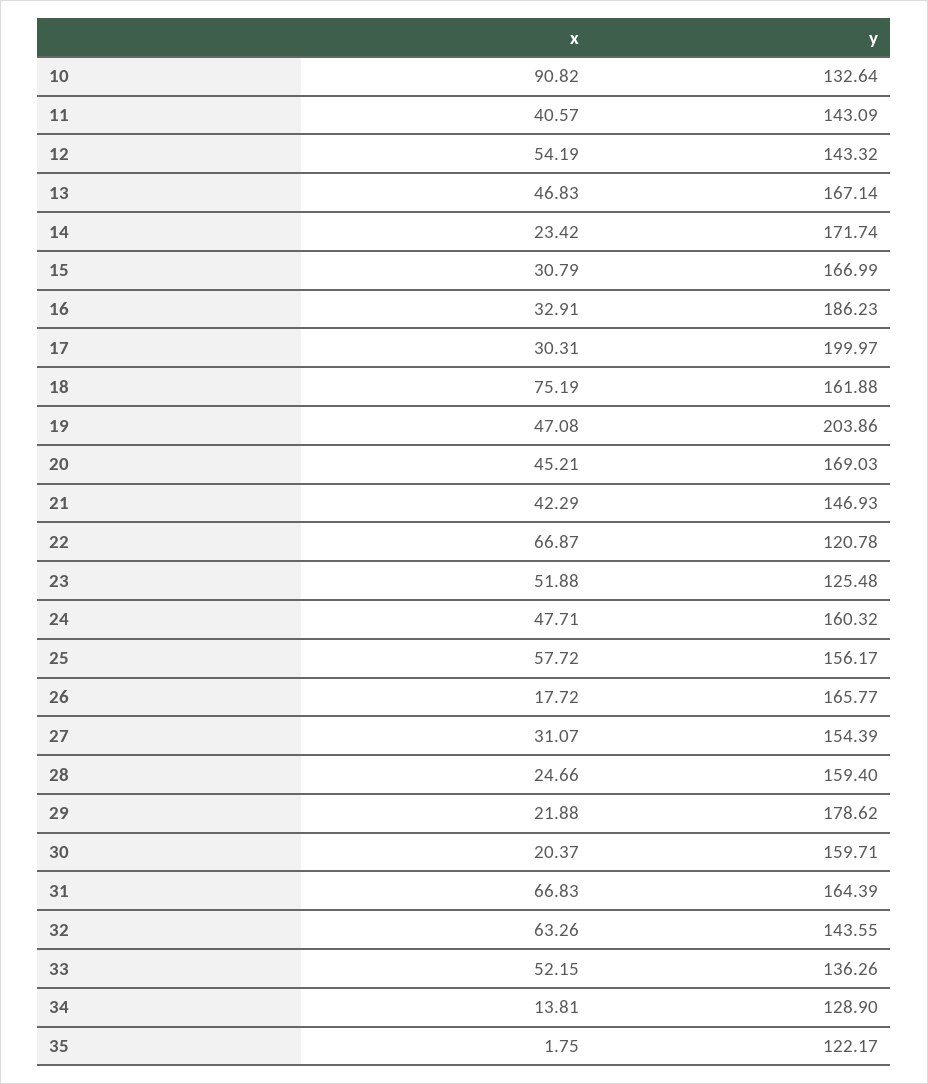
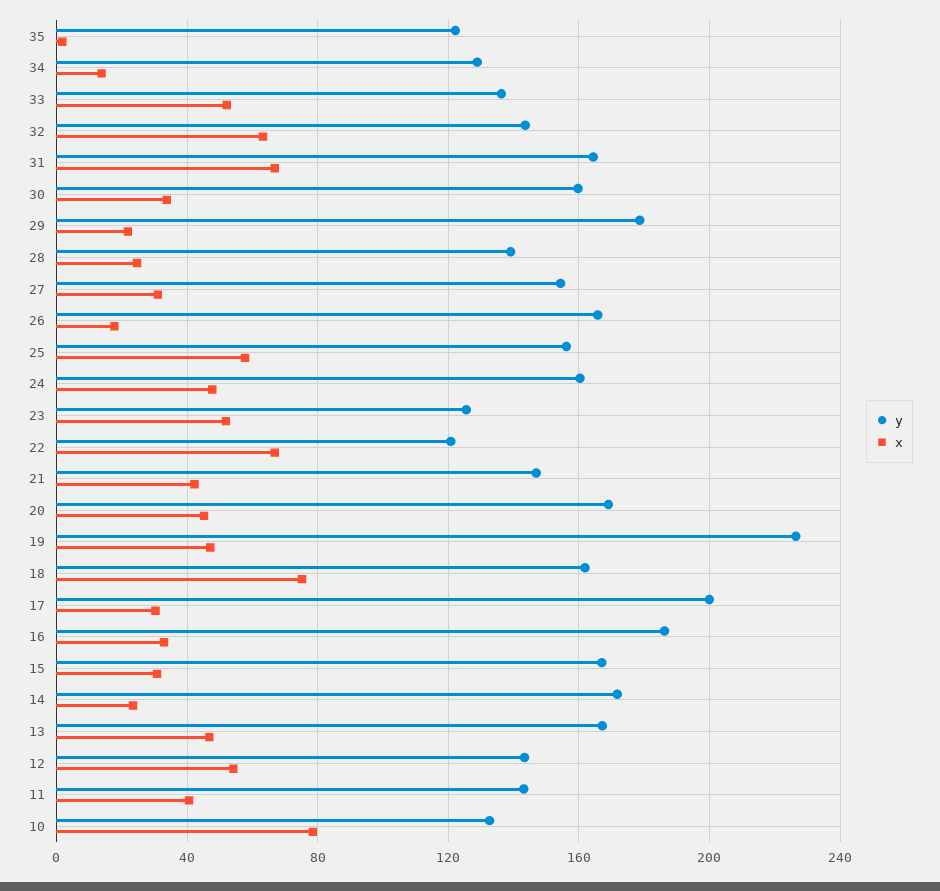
  {
    "x": {
-     "10": 90.82,
+     "10": 80,
      "11": 40.57,
      "12": 54.19,
      "13": 46.83,
      "14": 23.42,
      "15": 30.79,
      "16": 32.91,
      "17": 30.31,
      "18": 75.19,
      "19": 47.08,
      "20": 45.21,
      "21": 42.29,
      "22": 66.87,
      "23": 51.88,
      "24": 47.71,
      "25": 57.72,
      "26": 17.72,
      "27": 31.07,
      "28": 24.66,
      "29": 21.88,
-     "30": 20.37,
+     "30": 35,
      "31": 66.83,
      "32": 63.26,
      "33": 52.15,
      "34": 13.81,
      "35": 1.75
    },
    "y": {
      "10": 132.64,
      "11": 143.09,
      "12": 143.32,
      "13": 167.14,
      "14": 171.74,
      "15": 166.99,
      "16": 186.23,
      "17": 199.97,
      "18": 161.88,
-     "19": 203.86,
+     "19": 225,
      "20": 169.03,
      "21": 146.93,
      "22": 120.78,
      "23": 125.48,
      "24": 160.32,
      "25": 156.17,
      "26": 165.77,
      "27": 154.39,
-     "28": 159.4,
+     "28": 140,
      "29": 178.62,
      "30": 159.71,
      "31": 164.39,
      "32": 143.55,
      "33": 136.26,
      "34": 128.9,
      "35": 122.17
    }
  }

